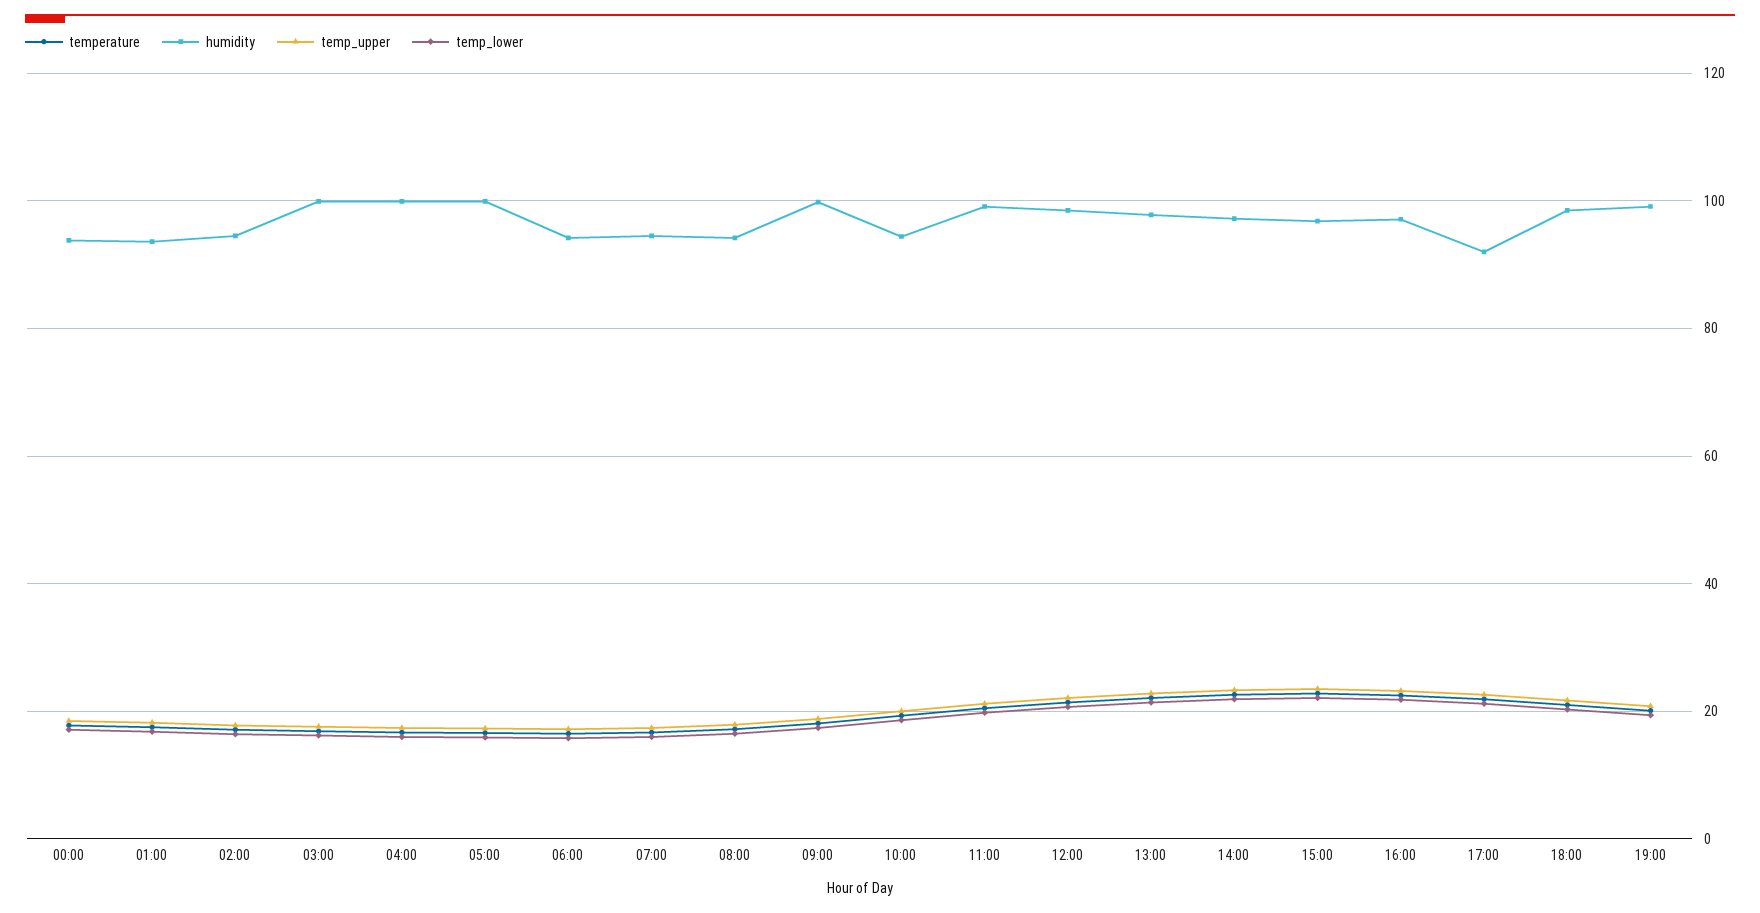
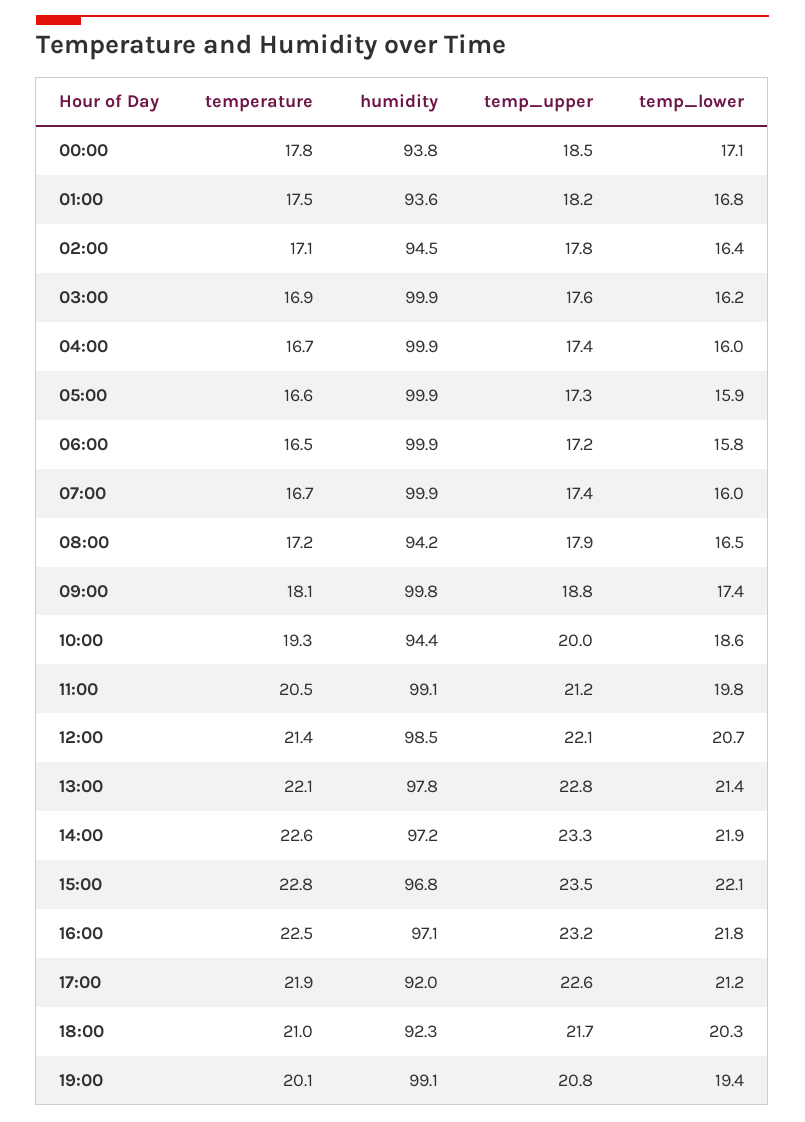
  {
    "temperature": {
      "00:00": 17.8,
      "01:00": 17.5,
      "02:00": 17.1,
      "03:00": 16.9,
      "04:00": 16.7,
      "05:00": 16.6,
      "06:00": 16.5,
      "07:00": 16.7,
      "08:00": 17.2,
      "09:00": 18.1,
      "10:00": 19.3,
      "11:00": 20.5,
      "12:00": 21.4,
      "13:00": 22.1,
      "14:00": 22.6,
      "15:00": 22.8,
      "16:00": 22.5,
      "17:00": 21.9,
      "18:00": 21,
      "19:00": 20.1
    },
    "humidity": {
      "00:00": 93.8,
      "01:00": 93.6,
      "02:00": 94.5,
      "03:00": 99.9,
      "04:00": 99.9,
      "05:00": 99.9,
-     "06:00": 94,
+     "06:00": 99.9,
-     "07:00": 94,
+     "07:00": 99.9,
      "08:00": 94.2,
      "09:00": 99.8,
      "10:00": 94.4,
      "11:00": 99.1,
      "12:00": 98.5,
      "13:00": 97.8,
      "14:00": 97.2,
      "15:00": 96.8,
      "16:00": 97.1,
      "17:00": 92,
-     "18:00": 98,
+     "18:00": 92.3,
      "19:00": 99.1
    },
    "temp_upper": {
      "00:00": 18.5,
      "01:00": 18.2,
      "02:00": 17.8,
      "03:00": 17.6,
      "04:00": 17.4,
      "05:00": 17.3,
      "06:00": 17.2,
      "07:00": 17.4,
      "08:00": 17.9,
      "09:00": 18.8,
      "10:00": 20,
      "11:00": 21.2,
      "12:00": 22.1,
      "13:00": 22.8,
      "14:00": 23.3,
      "15:00": 23.5,
      "16:00": 23.2,
      "17:00": 22.6,
      "18:00": 21.7,
      "19:00": 20.8
    },
    "temp_lower": {
      "00:00": 17.1,
      "01:00": 16.8,
      "02:00": 16.4,
      "03:00": 16.2,
      "04:00": 16,
      "05:00": 15.9,
      "06:00": 15.8,
      "07:00": 16,
      "08:00": 16.5,
      "09:00": 17.4,
      "10:00": 18.6,
      "11:00": 19.8,
      "12:00": 20.7,
      "13:00": 21.4,
      "14:00": 21.9,
      "15:00": 22.1,
      "16:00": 21.8,
      "17:00": 21.2,
      "18:00": 20.3,
      "19:00": 19.4
    }
  }

